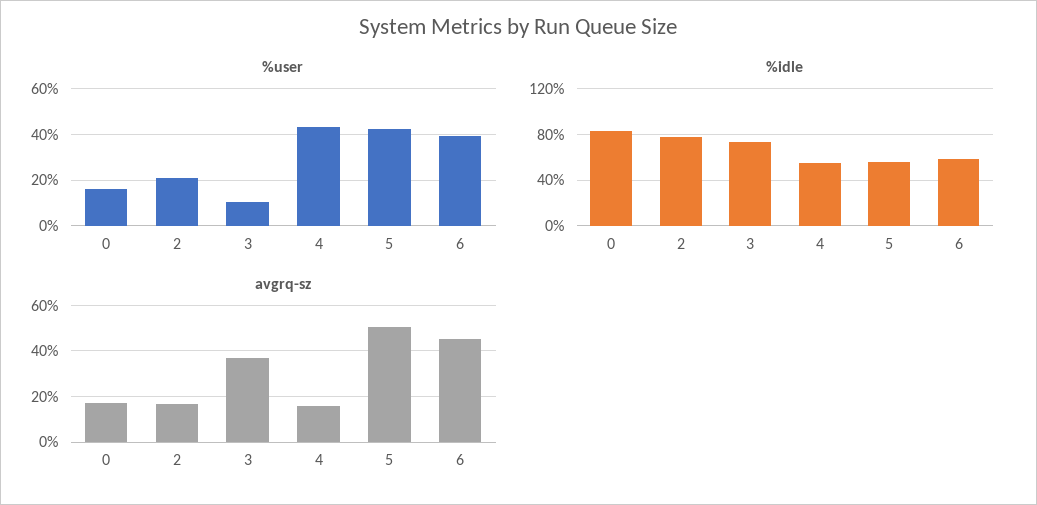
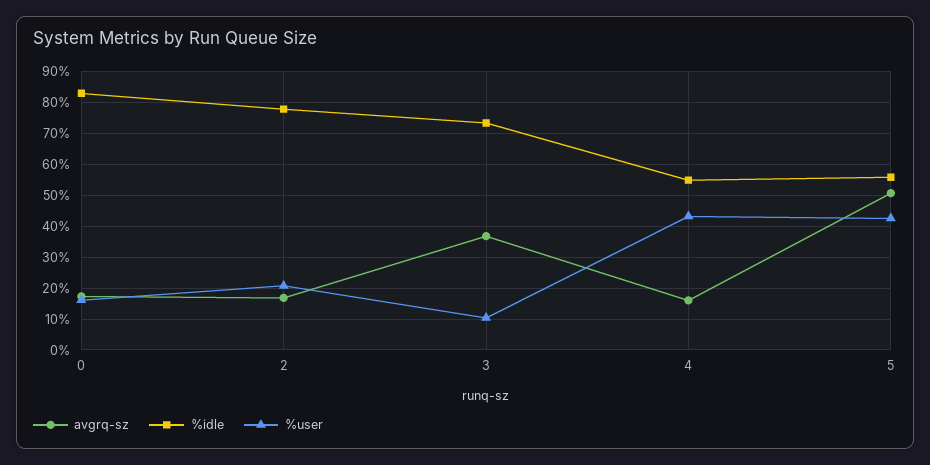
  {
    "%user": {
      "0": 16,
      "2": 20,
      "3": 10,
      "4": 44,
-     "5": 42,
+     "5": 42
-     "6": 40
    },
    "%idle": {
      "0": 82,
      "2": 78,
      "3": 74,
      "4": 54,
-     "5": 56,
+     "5": 56
-     "6": 60
    },
    "avgrq-sz": {
      "0": 18,
      "2": 16,
      "3": 36,
      "4": 16,
-     "5": 50,
+     "5": 50
-     "6": 45
    }
  }

